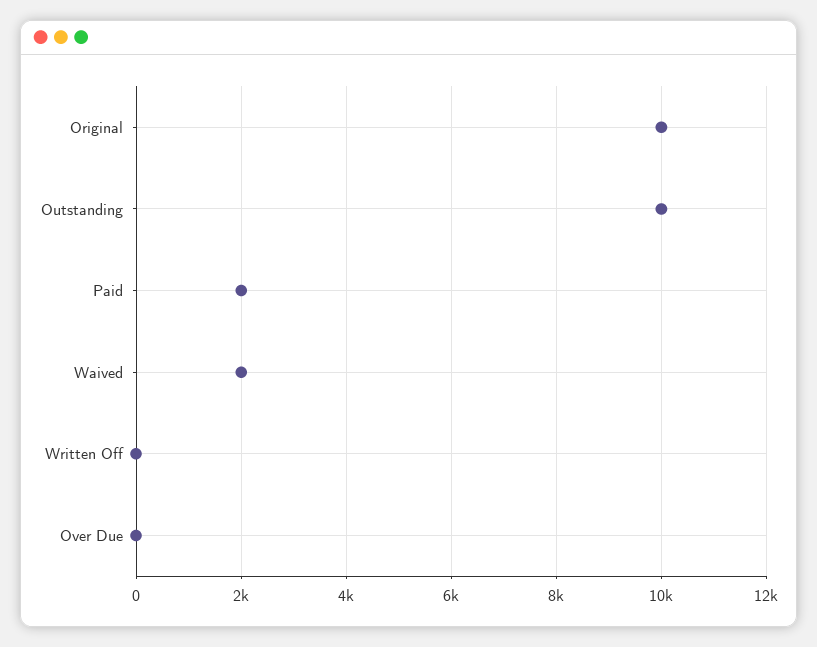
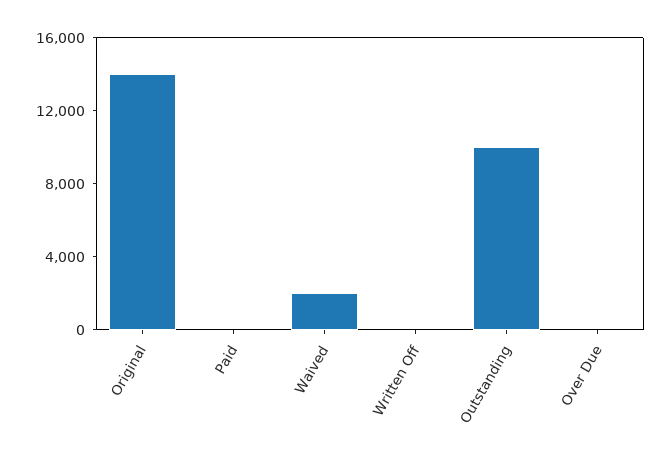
  {
-   "Original": 10000,
+   "Original": 14000,
    "Outstanding": 10000,
-   "Paid": 2000,
+   "Paid": 0,
    "Waived": 2000,
    "Written Off": 0,
    "Over Due": 0
  }

